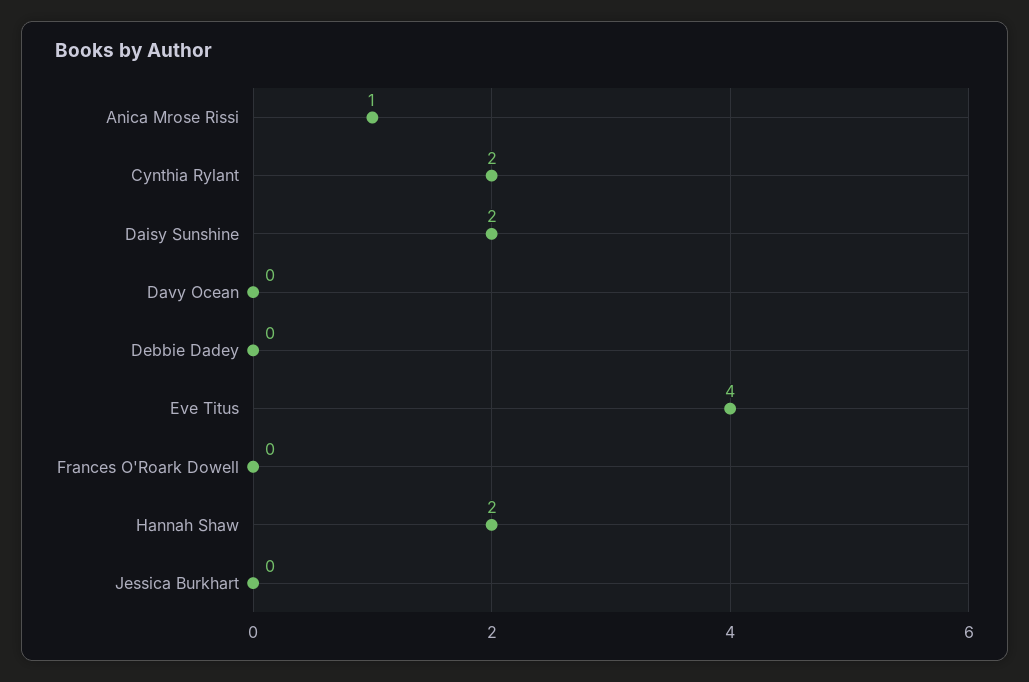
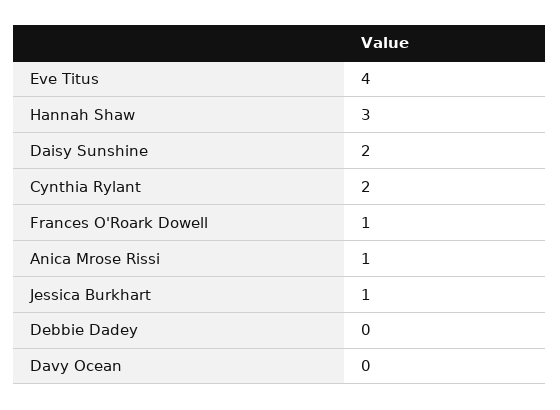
  {
    "Anica Mrose Rissi": 1,
    "Cynthia Rylant": 2,
    "Daisy Sunshine": 2,
    "Davy Ocean": 0,
    "Debbie Dadey": 0,
    "Eve Titus": 4,
-   "Frances O'Roark Dowell": 0,
+   "Frances O'Roark Dowell": 1,
-   "Hannah Shaw": 2,
+   "Hannah Shaw": 3,
-   "Jessica Burkhart": 0
+   "Jessica Burkhart": 1
  }

